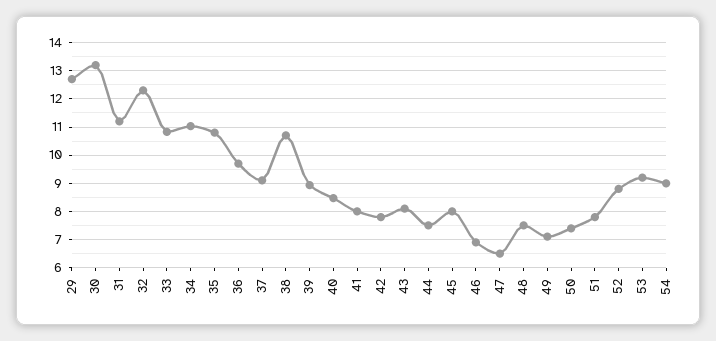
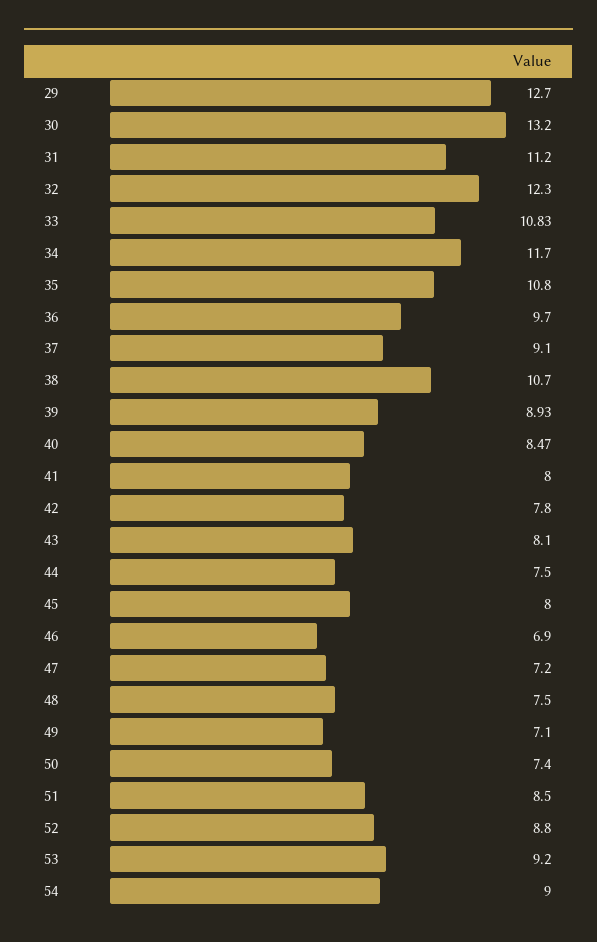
  {
    "29": 12.7,
    "30": 13.2,
    "31": 11.2,
    "32": 12.3,
    "33": 10.83,
-   "34": 11,
+   "34": 11.7,
    "35": 10.8,
    "36": 9.7,
    "37": 9.1,
    "38": 10.7,
    "39": 8.93,
    "40": 8.47,
    "41": 8,
    "42": 7.8,
    "43": 8.1,
    "44": 7.5,
    "45": 8,
    "46": 6.9,
-   "47": 6.5,
+   "47": 7.2,
    "48": 7.5,
    "49": 7.1,
    "50": 7.4,
-   "51": 7.75,
+   "51": 8.5,
    "52": 8.8,
    "53": 9.2,
    "54": 9
  }

